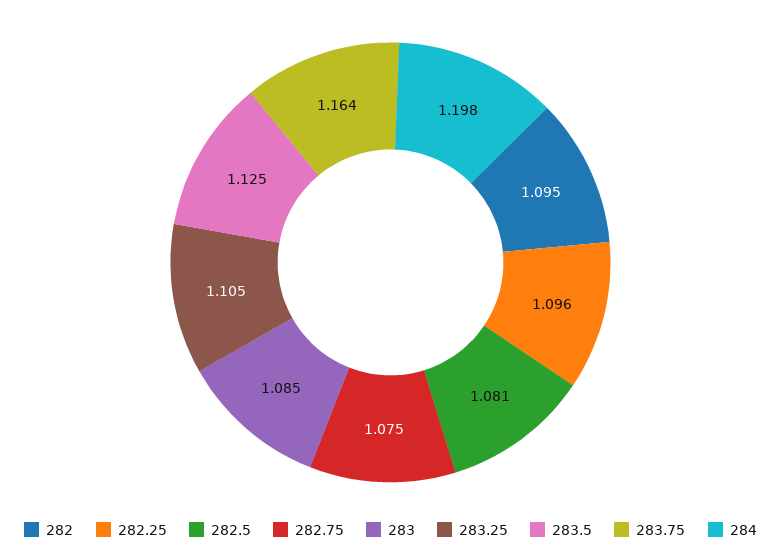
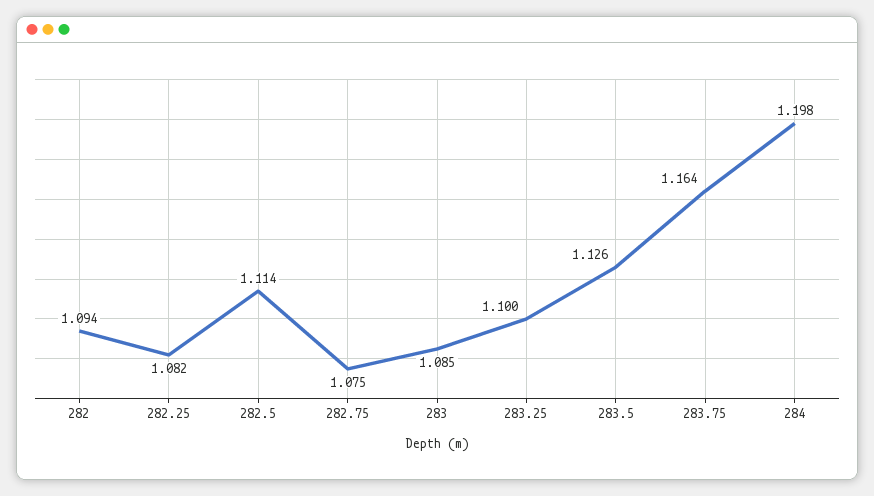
  {
-   "282": 1.095,
+   "282": 1.094,
-   "282.25": 1.096,
+   "282.25": 1.082,
-   "282.5": 1.081,
+   "282.5": 1.114,
    "282.75": 1.075,
    "283": 1.085,
-   "283.25": 1.105,
+   "283.25": 1.1,
-   "283.5": 1.125,
+   "283.5": 1.126,
    "283.75": 1.164,
    "284": 1.198
  }

